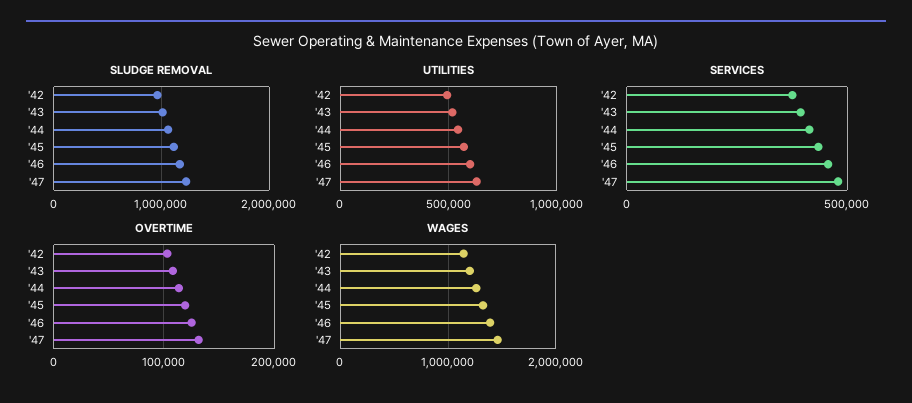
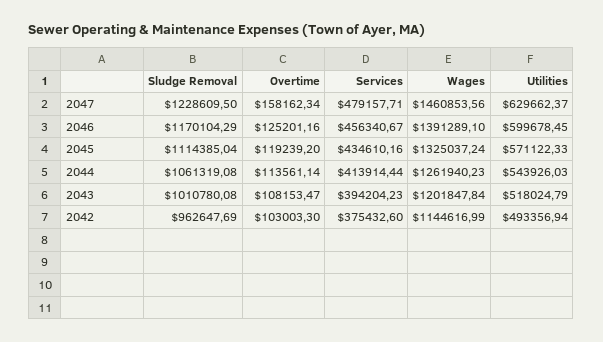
  {
    "SLUDGE REMOVAL": {
      "'42": 962647.69,
      "'43": 1010780.08,
      "'44": 1061319.08,
      "'45": 1114385.04,
      "'46": 1170104.29,
      "'47": 1228609.5
    },
    "UTILITIES": {
      "'42": 493356.94,
      "'43": 518024.79,
      "'44": 543926.03,
      "'45": 571122.33,
      "'46": 599678.45,
      "'47": 629662.37
    },
    "SERVICES": {
      "'42": 375432.6,
      "'43": 394204.23,
      "'44": 413914.44,
      "'45": 434610.16,
      "'46": 456340.67,
      "'47": 479157.71
    },
    "OVERTIME": {
      "'42": 103003.3,
      "'43": 108153.47,
      "'44": 113561.14,
      "'45": 119239.2,
      "'46": 125201.16,
-     "'47": 130000
+     "'47": 158162.34
    },
    "WAGES": {
      "'42": 1144616.99,
      "'43": 1201847.84,
      "'44": 1261940.23,
      "'45": 1325037.24,
      "'46": 1391289.1,
      "'47": 1460853.56
    }
  }

